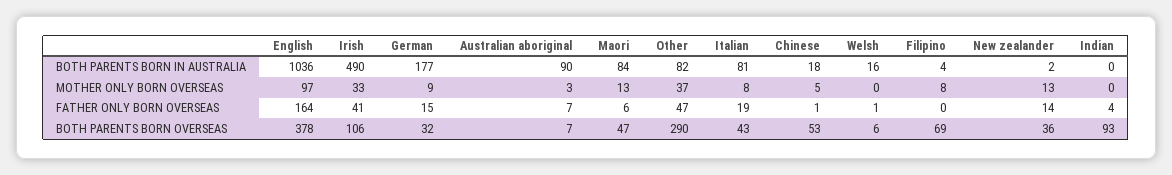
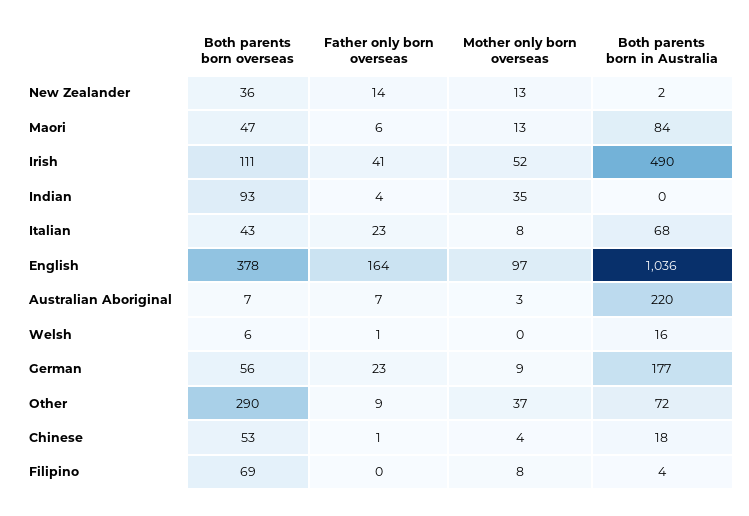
  {
    "English": {
      "BOTH PARENTS BORN IN AUSTRALIA": 1036,
      "MOTHER ONLY BORN OVERSEAS": 97,
      "FATHER ONLY BORN OVERSEAS": 164,
      "BOTH PARENTS BORN OVERSEAS": 378
    },
    "Irish": {
      "BOTH PARENTS BORN IN AUSTRALIA": 490,
-     "MOTHER ONLY BORN OVERSEAS": 33,
+     "MOTHER ONLY BORN OVERSEAS": 52,
      "FATHER ONLY BORN OVERSEAS": 41,
-     "BOTH PARENTS BORN OVERSEAS": 106
+     "BOTH PARENTS BORN OVERSEAS": 111
    },
    "German": {
      "BOTH PARENTS BORN IN AUSTRALIA": 177,
      "MOTHER ONLY BORN OVERSEAS": 9,
-     "FATHER ONLY BORN OVERSEAS": 15,
+     "FATHER ONLY BORN OVERSEAS": 23,
-     "BOTH PARENTS BORN OVERSEAS": 32
+     "BOTH PARENTS BORN OVERSEAS": 56
    },
    "Australian aboriginal": {
-     "BOTH PARENTS BORN IN AUSTRALIA": 90,
+     "BOTH PARENTS BORN IN AUSTRALIA": 220,
      "MOTHER ONLY BORN OVERSEAS": 3,
      "FATHER ONLY BORN OVERSEAS": 7,
      "BOTH PARENTS BORN OVERSEAS": 7
    },
    "Maori": {
      "BOTH PARENTS BORN IN AUSTRALIA": 84,
      "MOTHER ONLY BORN OVERSEAS": 13,
      "FATHER ONLY BORN OVERSEAS": 6,
      "BOTH PARENTS BORN OVERSEAS": 47
    },
    "Other": {
-     "BOTH PARENTS BORN IN AUSTRALIA": 82,
+     "BOTH PARENTS BORN IN AUSTRALIA": 72,
      "MOTHER ONLY BORN OVERSEAS": 37,
-     "FATHER ONLY BORN OVERSEAS": 47,
+     "FATHER ONLY BORN OVERSEAS": 9,
      "BOTH PARENTS BORN OVERSEAS": 290
    },
    "Italian": {
-     "BOTH PARENTS BORN IN AUSTRALIA": 81,
+     "BOTH PARENTS BORN IN AUSTRALIA": 68,
      "MOTHER ONLY BORN OVERSEAS": 8,
-     "FATHER ONLY BORN OVERSEAS": 19,
+     "FATHER ONLY BORN OVERSEAS": 23,
      "BOTH PARENTS BORN OVERSEAS": 43
    },
    "Chinese": {
      "BOTH PARENTS BORN IN AUSTRALIA": 18,
-     "MOTHER ONLY BORN OVERSEAS": 5,
+     "MOTHER ONLY BORN OVERSEAS": 4,
      "FATHER ONLY BORN OVERSEAS": 1,
      "BOTH PARENTS BORN OVERSEAS": 53
    },
    "Welsh": {
      "BOTH PARENTS BORN IN AUSTRALIA": 16,
      "MOTHER ONLY BORN OVERSEAS": 0,
      "FATHER ONLY BORN OVERSEAS": 1,
      "BOTH PARENTS BORN OVERSEAS": 6
    },
    "Filipino": {
      "BOTH PARENTS BORN IN AUSTRALIA": 4,
      "MOTHER ONLY BORN OVERSEAS": 8,
      "FATHER ONLY BORN OVERSEAS": 0,
      "BOTH PARENTS BORN OVERSEAS": 69
    },
    "New zealander": {
      "BOTH PARENTS BORN IN AUSTRALIA": 2,
      "MOTHER ONLY BORN OVERSEAS": 13,
      "FATHER ONLY BORN OVERSEAS": 14,
      "BOTH PARENTS BORN OVERSEAS": 36
    },
    "Indian": {
      "BOTH PARENTS BORN IN AUSTRALIA": 0,
-     "MOTHER ONLY BORN OVERSEAS": 0,
+     "MOTHER ONLY BORN OVERSEAS": 35,
      "FATHER ONLY BORN OVERSEAS": 4,
      "BOTH PARENTS BORN OVERSEAS": 93
    }
  }

